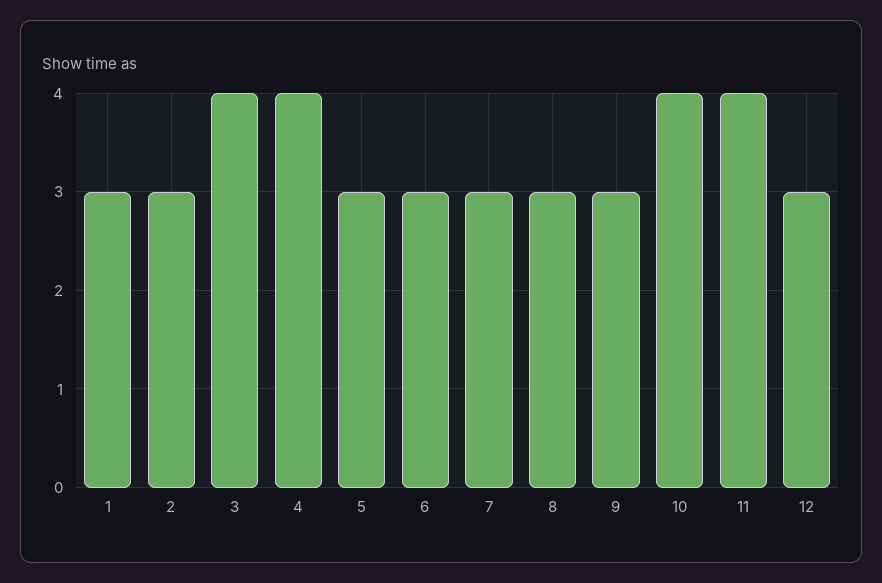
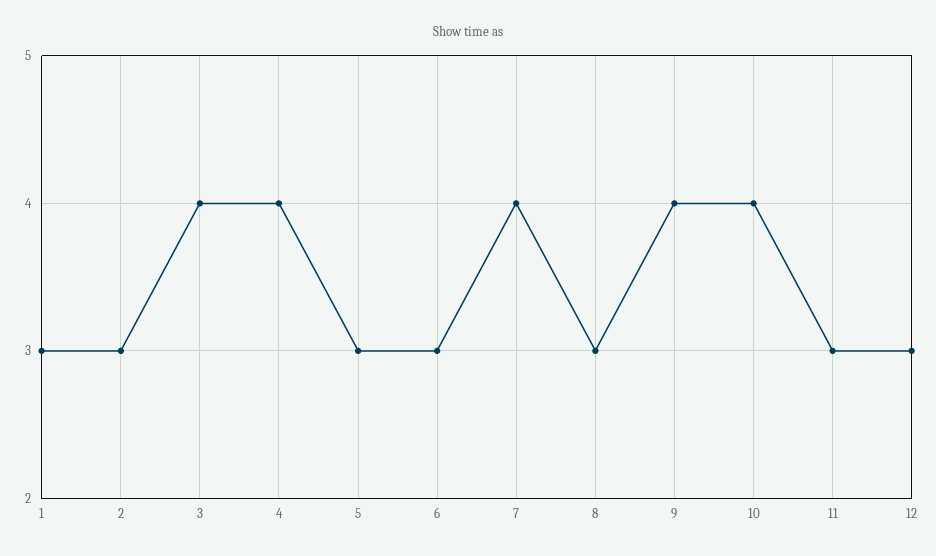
  {
    "1": 3,
    "2": 3,
    "3": 4,
    "4": 4,
    "5": 3,
    "6": 3,
-   "7": 3,
+   "7": 4,
    "8": 3,
-   "9": 3,
+   "9": 4,
    "10": 4,
-   "11": 4,
+   "11": 3,
    "12": 3
  }

